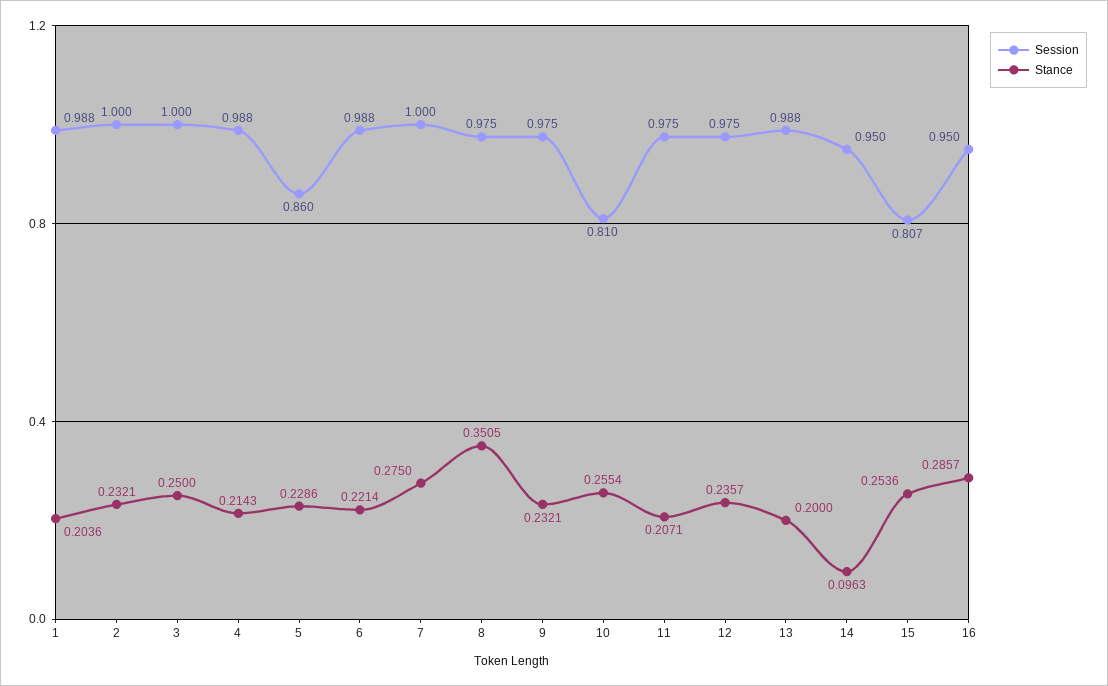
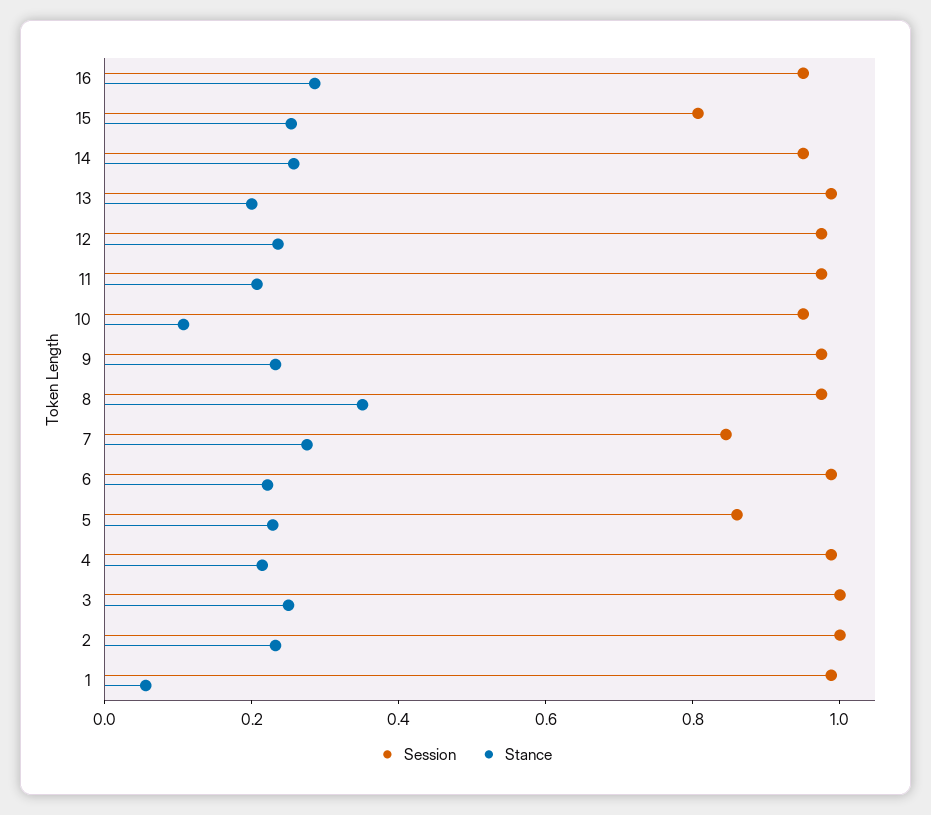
  {
    "Session": {
      "1": 0.988,
      "2": 1,
      "3": 1,
      "4": 0.988,
      "5": 0.86,
      "6": 0.988,
-     "7": 1,
+     "7": 0.85,
      "8": 0.975,
      "9": 0.975,
-     "10": 0.81,
+     "10": 0.95,
      "11": 0.975,
      "12": 0.975,
      "13": 0.988,
      "14": 0.95,
      "15": 0.807,
      "16": 0.95
    },
    "Stance": {
-     "1": 0.2036,
+     "1": 0.05,
      "2": 0.2321,
      "3": 0.25,
      "4": 0.2143,
      "5": 0.2286,
      "6": 0.2214,
      "7": 0.275,
      "8": 0.3505,
      "9": 0.2321,
-     "10": 0.2554,
+     "10": 0.1,
      "11": 0.2071,
      "12": 0.2357,
      "13": 0.2,
-     "14": 0.0963,
+     "14": 0.25,
      "15": 0.2536,
      "16": 0.2857
    }
  }

